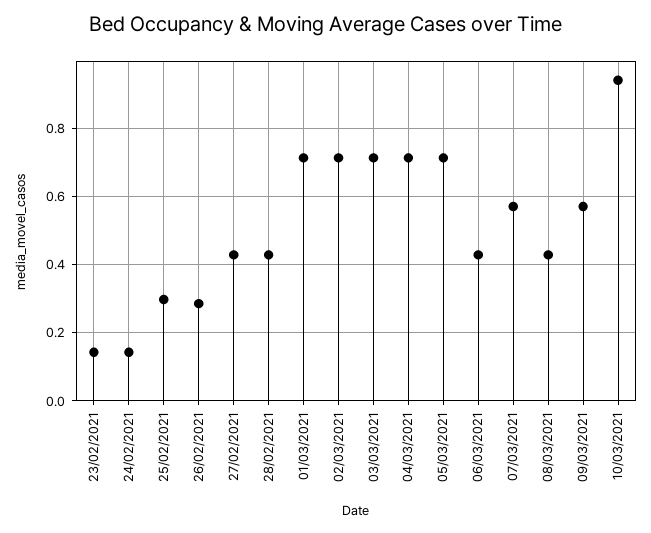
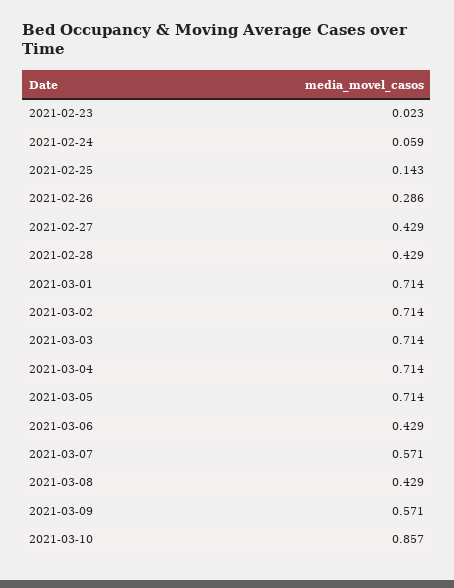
  {
-   "23/02/2021": 0.14,
+   "23/02/2021": 0.023,
-   "24/02/2021": 0.14,
+   "24/02/2021": 0.059,
-   "25/02/2021": 0.3,
+   "25/02/2021": 0.143,
    "26/02/2021": 0.286,
    "27/02/2021": 0.429,
    "28/02/2021": 0.429,
    "01/03/2021": 0.714,
    "02/03/2021": 0.714,
    "03/03/2021": 0.714,
    "04/03/2021": 0.714,
    "05/03/2021": 0.714,
    "06/03/2021": 0.429,
    "07/03/2021": 0.571,
    "08/03/2021": 0.429,
    "09/03/2021": 0.571,
-   "10/03/2021": 0.94
+   "10/03/2021": 0.857
  }

